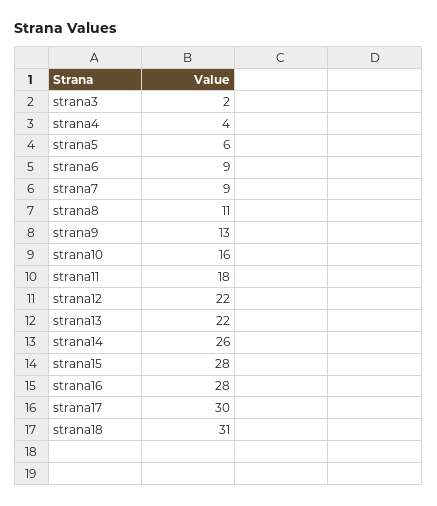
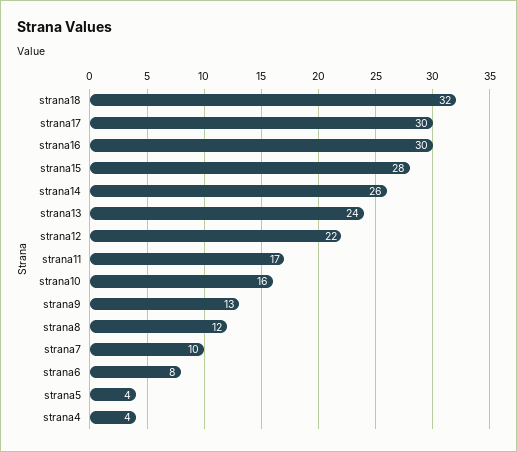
  {
-   "strana3": 2,
    "strana4": 4,
-   "strana5": 6,
+   "strana5": 4,
-   "strana6": 9,
+   "strana6": 8,
-   "strana7": 9,
+   "strana7": 10,
-   "strana8": 11,
+   "strana8": 12,
    "strana9": 13,
    "strana10": 16,
-   "strana11": 18,
+   "strana11": 17,
    "strana12": 22,
-   "strana13": 22,
+   "strana13": 24,
    "strana14": 26,
    "strana15": 28,
-   "strana16": 28,
+   "strana16": 30,
    "strana17": 30,
-   "strana18": 31
+   "strana18": 32
  }

